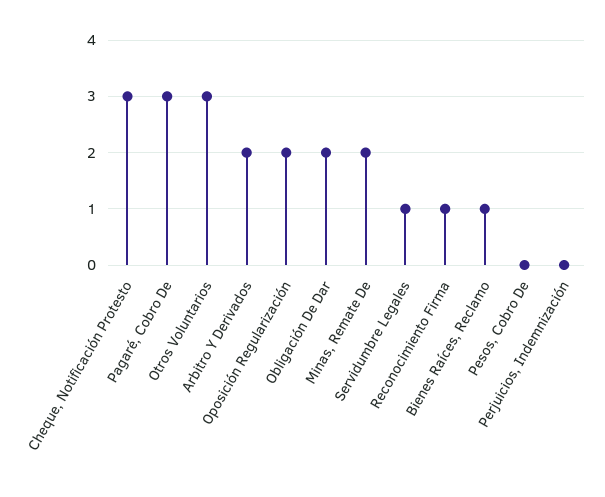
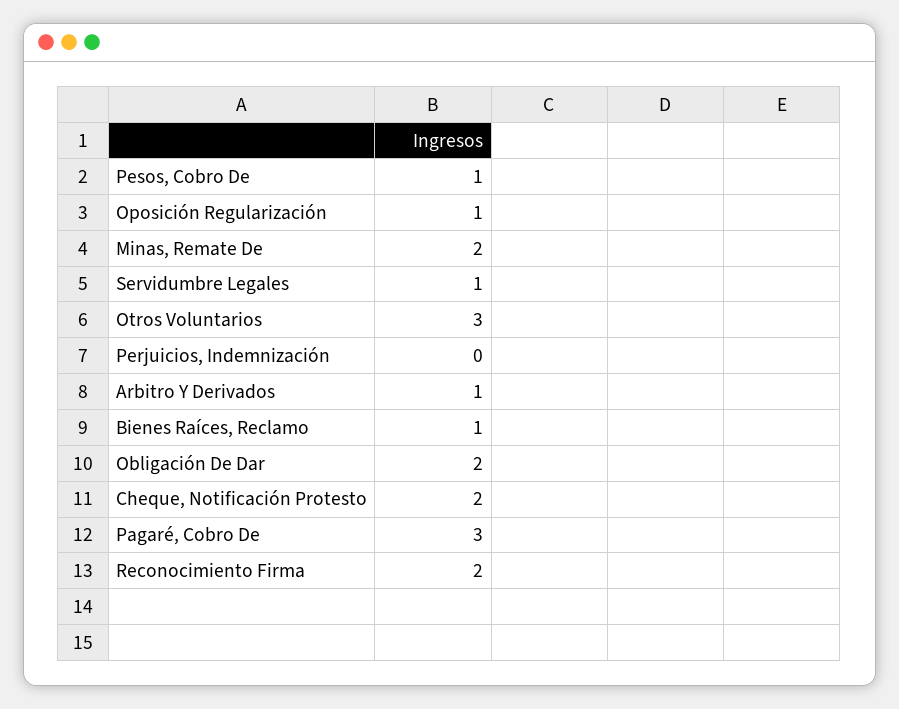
  {
-   "Cheque, Notificación Protesto": 3,
+   "Cheque, Notificación Protesto": 2,
    "Pagaré, Cobro De": 3,
    "Otros Voluntarios": 3,
-   "Arbitro Y Derivados": 2,
+   "Arbitro Y Derivados": 1,
-   "Oposición Regularización": 2,
+   "Oposición Regularización": 1,
    "Obligación De Dar": 2,
    "Minas, Remate De": 2,
    "Servidumbre Legales": 1,
-   "Reconocimiento Firma": 1,
+   "Reconocimiento Firma": 2,
    "Bienes Raíces, Reclamo": 1,
-   "Pesos, Cobro De": 0,
+   "Pesos, Cobro De": 1,
    "Perjuicios, Indemnización": 0
  }

